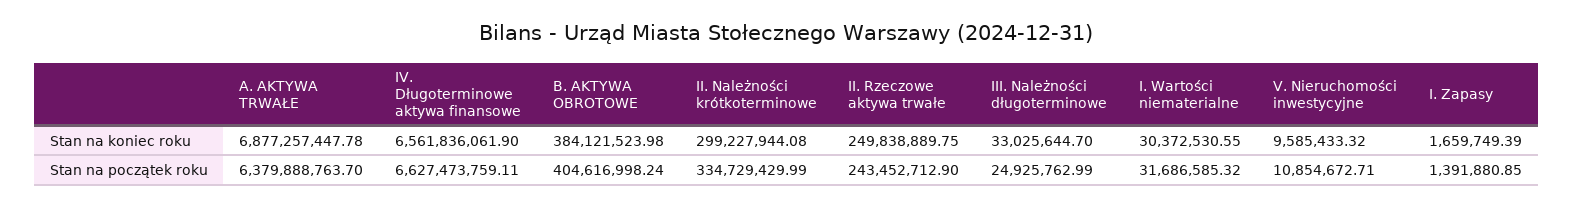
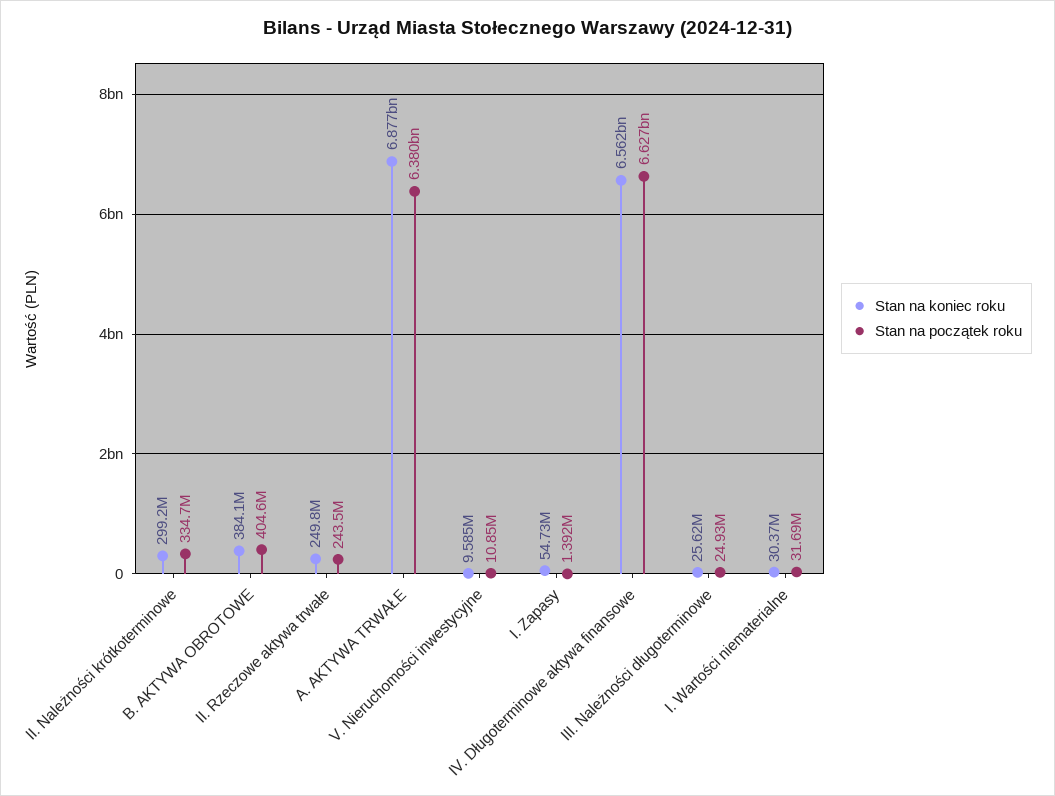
  {
    "Stan na koniec roku": {
      "A. AKTYWA TRWAŁE": 6877257447.78,
      "IV. Długoterminowe aktywa finansowe": 6561836061.9,
      "B. AKTYWA OBROTOWE": 384121523.98,
      "II. Należności krótkoterminowe": 299227944.08,
      "II. Rzeczowe aktywa trwałe": 249838889.75,
-     "III. Należności długoterminowe": 33025644.7,
+     "III. Należności długoterminowe": 25620000,
      "I. Wartości niematerialne": 30372530.55,
      "V. Nieruchomości inwestycyjne": 9585433.32,
-     "I. Zapasy": 1659749.39
+     "I. Zapasy": 54730000
    },
    "Stan na początek roku": {
      "A. AKTYWA TRWAŁE": 6379888763.7,
      "IV. Długoterminowe aktywa finansowe": 6627473759.11,
      "B. AKTYWA OBROTOWE": 404616998.24,
      "II. Należności krótkoterminowe": 334729429.99,
      "II. Rzeczowe aktywa trwałe": 243452712.9,
      "III. Należności długoterminowe": 24925762.99,
      "I. Wartości niematerialne": 31686585.32,
      "V. Nieruchomości inwestycyjne": 10854672.71,
      "I. Zapasy": 1391880.85
    }
  }

